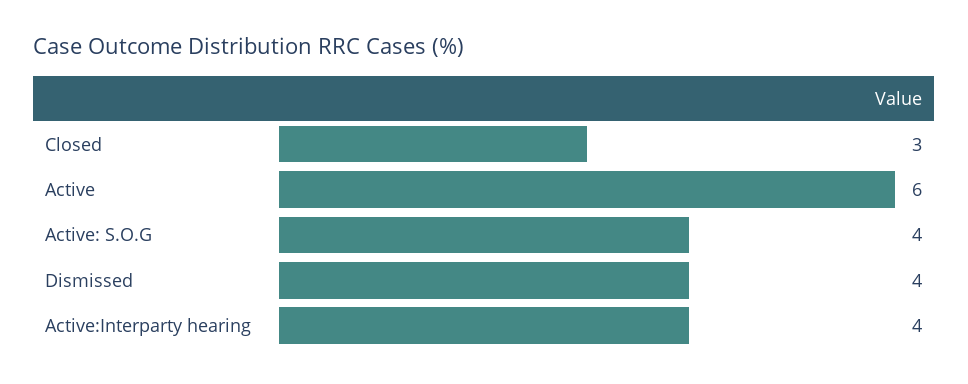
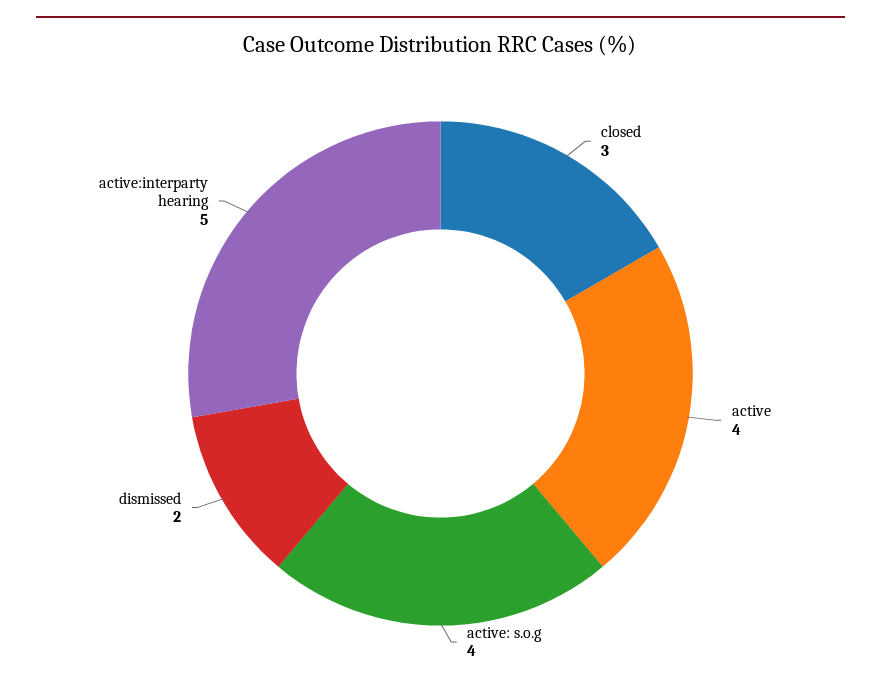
  {
    "Closed": 3,
-   "Active": 6,
+   "Active": 4,
    "Active: S.O.G": 4,
-   "Dismissed": 4,
+   "Dismissed": 2,
-   "Active:Interparty hearing": 4
+   "Active:Interparty hearing": 5
  }

